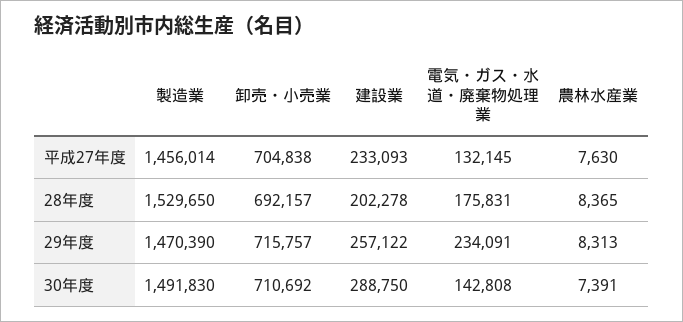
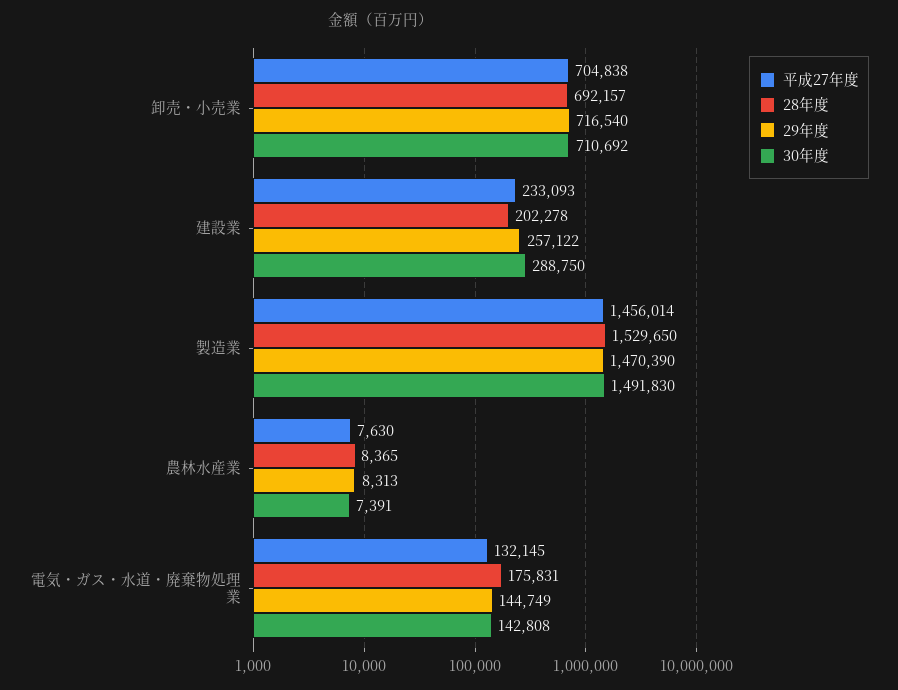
  {
    "平成27年度": {
      "製造業": 1456014,
      "卸売・小売業": 704838,
      "建設業": 233093,
      "電気・ガス・水道・廃棄物処理業": 132145,
      "農林水産業": 7630
    },
    "28年度": {
      "製造業": 1529650,
      "卸売・小売業": 692157,
      "建設業": 202278,
      "電気・ガス・水道・廃棄物処理業": 175831,
      "農林水産業": 8365
    },
    "29年度": {
      "製造業": 1470390,
-     "卸売・小売業": 715757,
+     "卸売・小売業": 716540,
      "建設業": 257122,
-     "電気・ガス・水道・廃棄物処理業": 234091,
+     "電気・ガス・水道・廃棄物処理業": 144749,
      "農林水産業": 8313
    },
    "30年度": {
      "製造業": 1491830,
      "卸売・小売業": 710692,
      "建設業": 288750,
      "電気・ガス・水道・廃棄物処理業": 142808,
      "農林水産業": 7391
    }
  }

